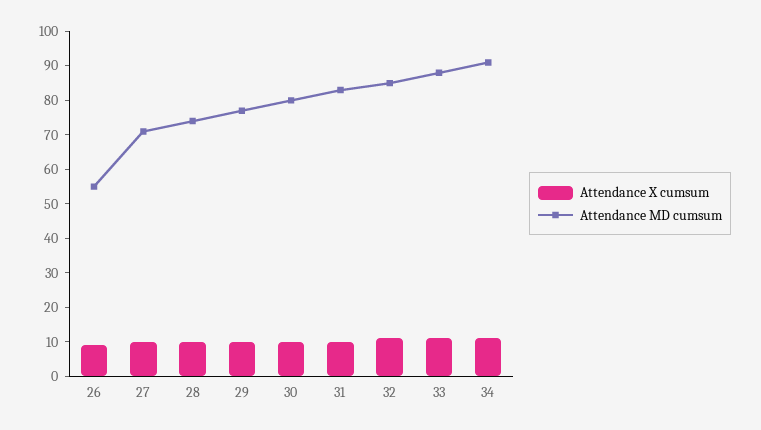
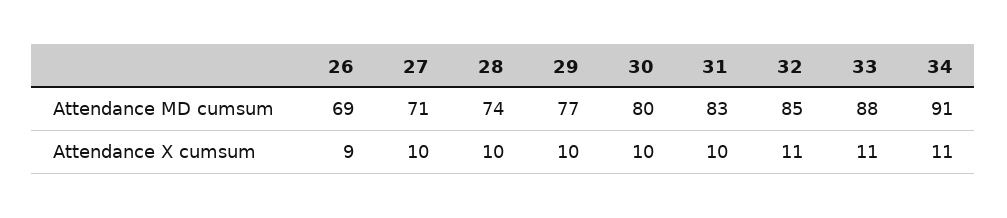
  {
    "Attendance X cumsum": {
      "26": 9,
      "27": 10,
      "28": 10,
      "29": 10,
      "30": 10,
      "31": 10,
      "32": 11,
      "33": 11,
      "34": 11
    },
    "Attendance MD cumsum": {
-     "26": 55,
+     "26": 69,
      "27": 71,
      "28": 74,
      "29": 77,
      "30": 80,
      "31": 83,
      "32": 85,
      "33": 88,
      "34": 91
    }
  }

